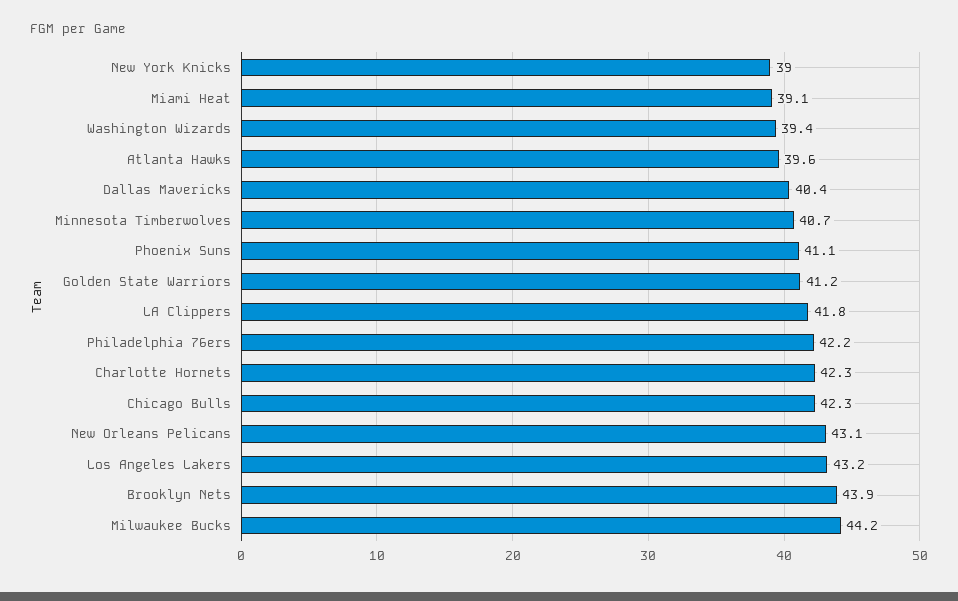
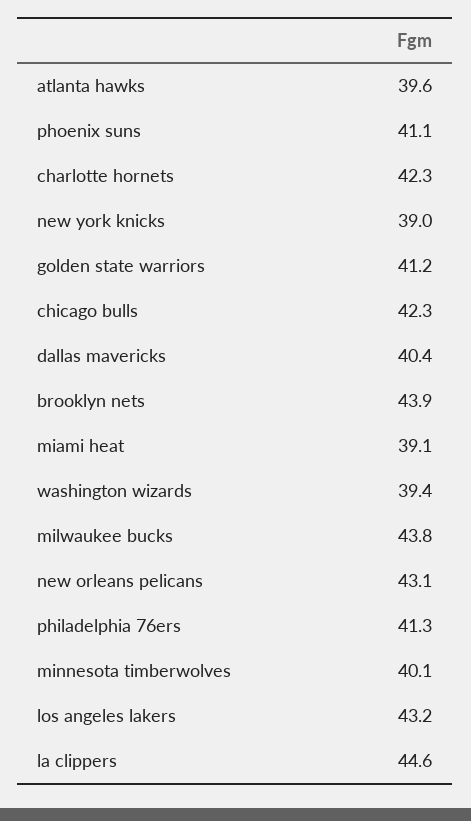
  {
    "New York Knicks": 39,
    "Miami Heat": 39.1,
    "Washington Wizards": 39.4,
    "Atlanta Hawks": 39.6,
    "Dallas Mavericks": 40.4,
-   "Minnesota Timberwolves": 40.7,
+   "Minnesota Timberwolves": 40.1,
    "Phoenix Suns": 41.1,
    "Golden State Warriors": 41.2,
-   "LA Clippers": 41.8,
+   "LA Clippers": 44.6,
-   "Philadelphia 76ers": 42.2,
+   "Philadelphia 76ers": 41.3,
    "Charlotte Hornets": 42.3,
    "Chicago Bulls": 42.3,
    "New Orleans Pelicans": 43.1,
    "Los Angeles Lakers": 43.2,
    "Brooklyn Nets": 43.9,
-   "Milwaukee Bucks": 44.2
+   "Milwaukee Bucks": 43.8
  }

